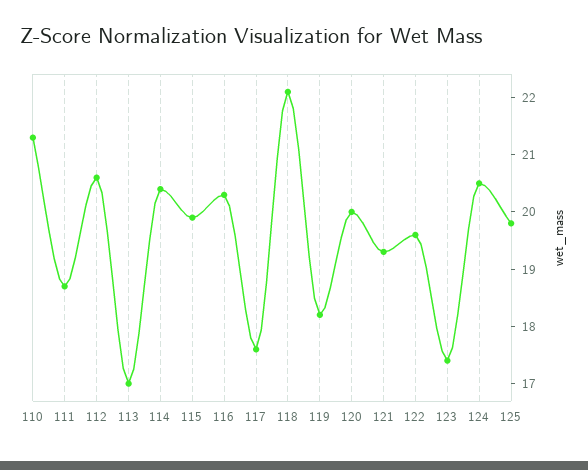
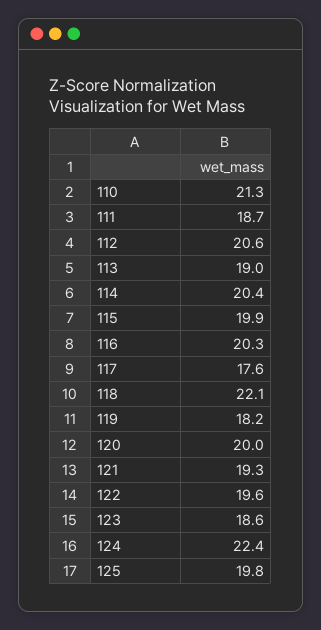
  {
    "110": 21.3,
    "111": 18.7,
    "112": 20.6,
-   "113": 17,
+   "113": 19,
    "114": 20.4,
    "115": 19.9,
    "116": 20.3,
    "117": 17.6,
    "118": 22.1,
    "119": 18.2,
    "120": 20,
    "121": 19.3,
    "122": 19.6,
-   "123": 17.5,
+   "123": 18.6,
-   "124": 20.5,
+   "124": 22.4,
    "125": 19.8
  }

